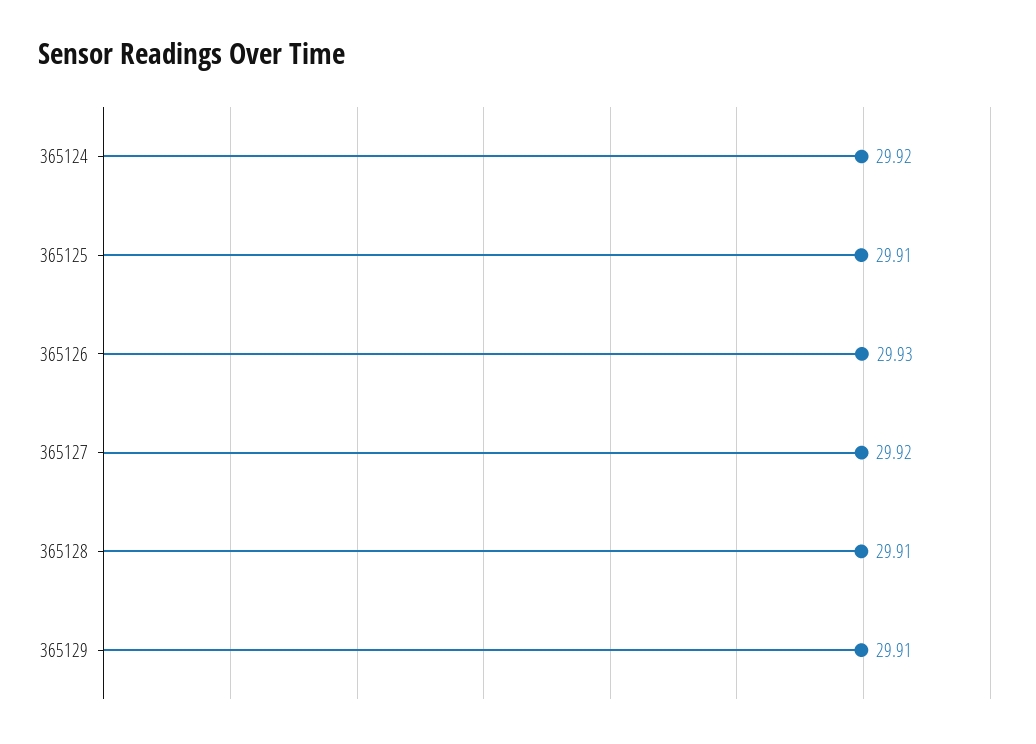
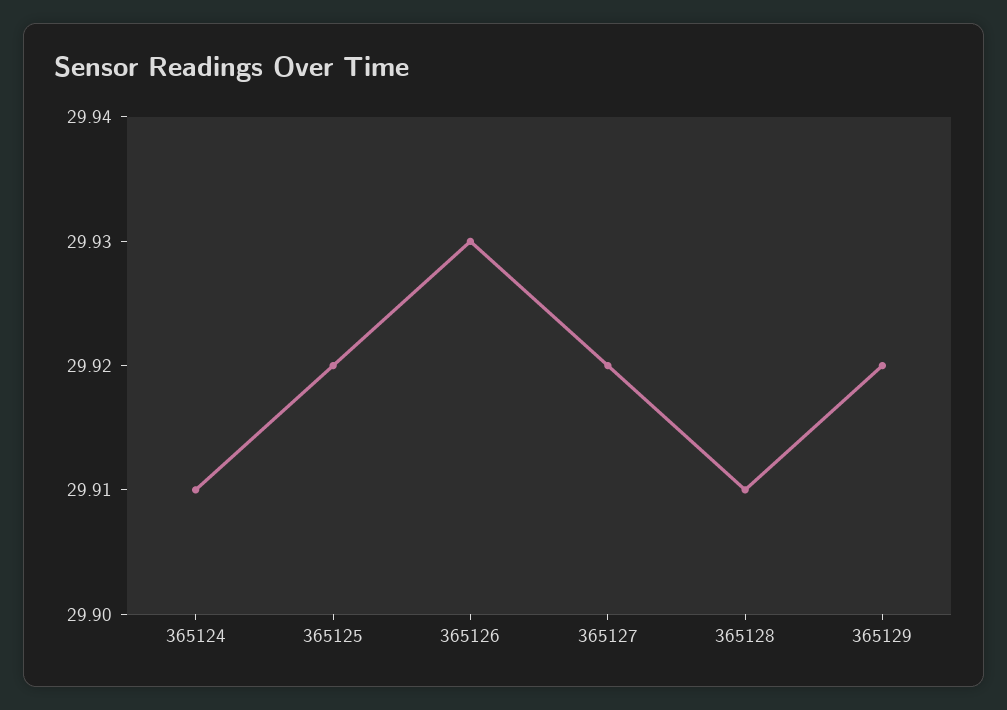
  {
-   "365124": 29.92,
+   "365124": 29.91,
-   "365125": 29.91,
+   "365125": 29.92,
    "365126": 29.93,
    "365127": 29.92,
    "365128": 29.91,
-   "365129": 29.91
+   "365129": 29.92
  }

